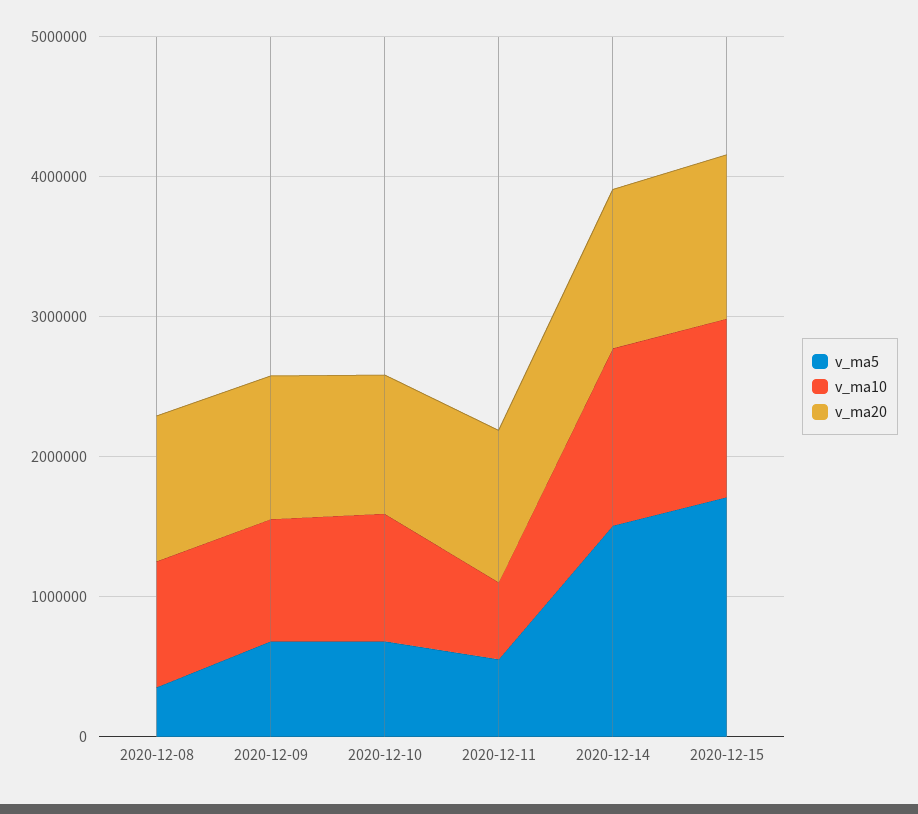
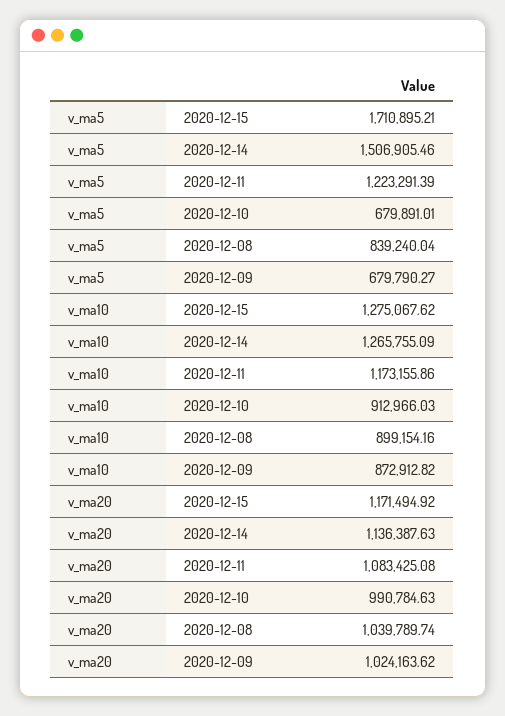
  {
    "v_ma5": {
-     "2020-12-08": 400000,
+     "2020-12-08": 839240.04,
      "2020-12-09": 679790.27,
      "2020-12-10": 679891.01,
-     "2020-12-11": 600000,
+     "2020-12-11": 1223291.39,
      "2020-12-14": 1506905.46,
      "2020-12-15": 1710895.21
    },
    "v_ma10": {
      "2020-12-08": 899154.16,
      "2020-12-09": 872912.82,
      "2020-12-10": 912966.03,
-     "2020-12-11": 600000,
+     "2020-12-11": 1173155.86,
      "2020-12-14": 1265755.09,
      "2020-12-15": 1275067.62
    },
    "v_ma20": {
      "2020-12-08": 1039789.74,
      "2020-12-09": 1024163.62,
      "2020-12-10": 990784.63,
      "2020-12-11": 1083425.08,
      "2020-12-14": 1136387.63,
      "2020-12-15": 1171494.92
    }
  }

